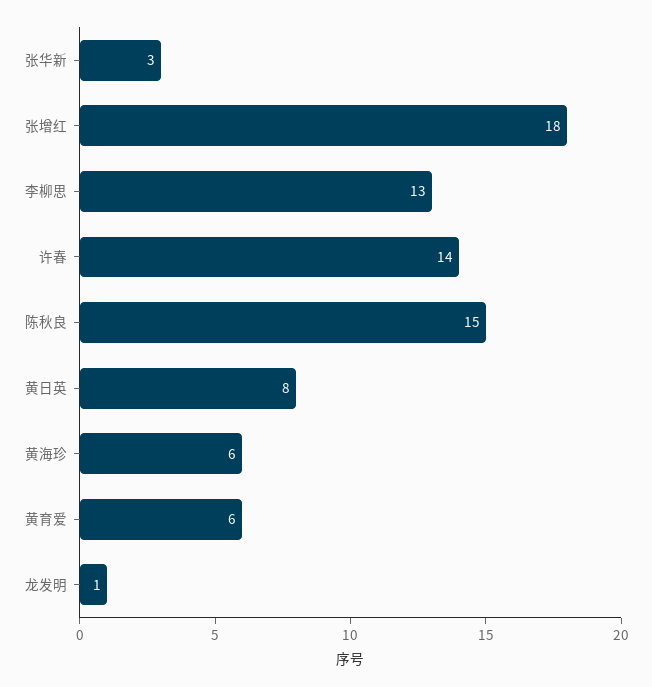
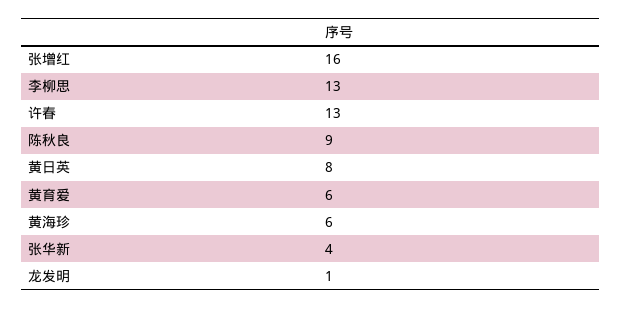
  {
-   "张华新": 3,
+   "张华新": 4,
-   "张增红": 18,
+   "张增红": 16,
    "李柳思": 13,
-   "许春": 14,
+   "许春": 13,
-   "陈秋良": 15,
+   "陈秋良": 9,
    "黄日英": 8,
    "黄海珍": 6,
    "黄育爱": 6,
    "龙发明": 1
  }

